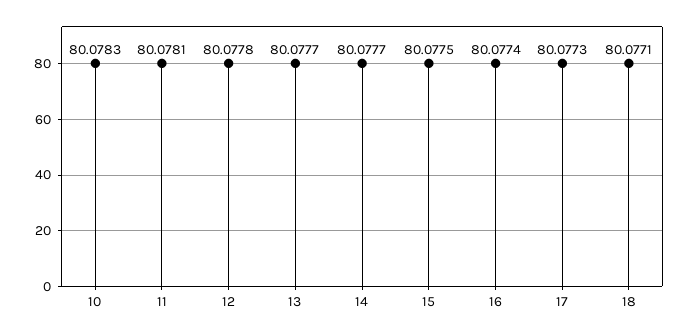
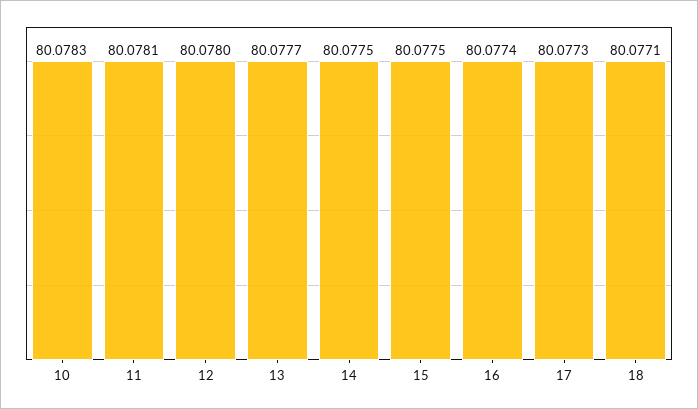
  {
    "10": 80.0783,
    "11": 80.0781,
-   "12": 80.0778,
+   "12": 80.078,
    "13": 80.0777,
-   "14": 80.0777,
+   "14": 80.0775,
    "15": 80.0775,
    "16": 80.0774,
    "17": 80.0773,
    "18": 80.0771
  }

